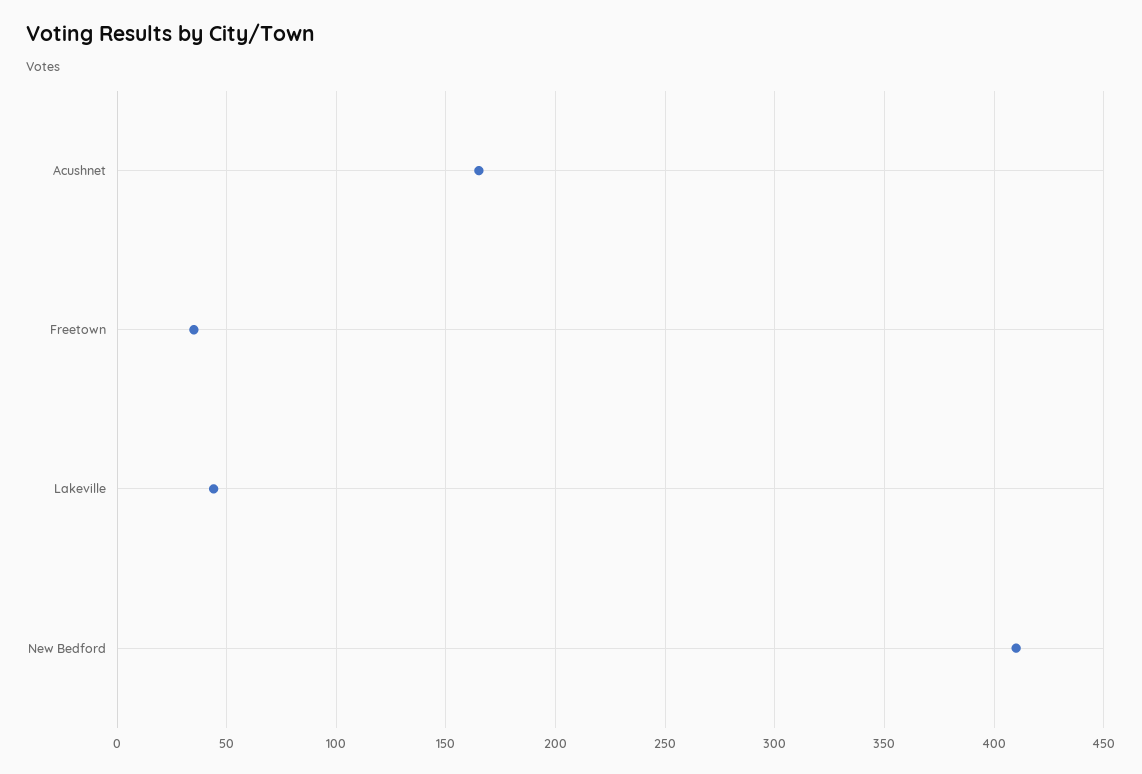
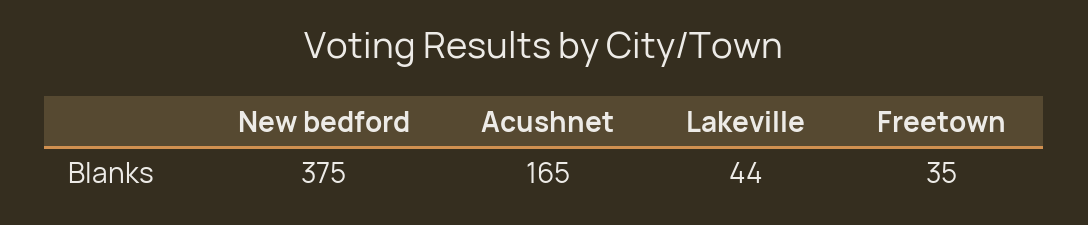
  {
    "Acushnet": 165,
    "Freetown": 35,
    "Lakeville": 44,
-   "New Bedford": 410
+   "New Bedford": 375
  }

